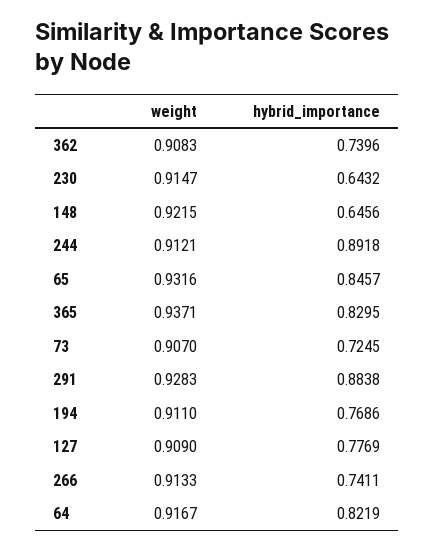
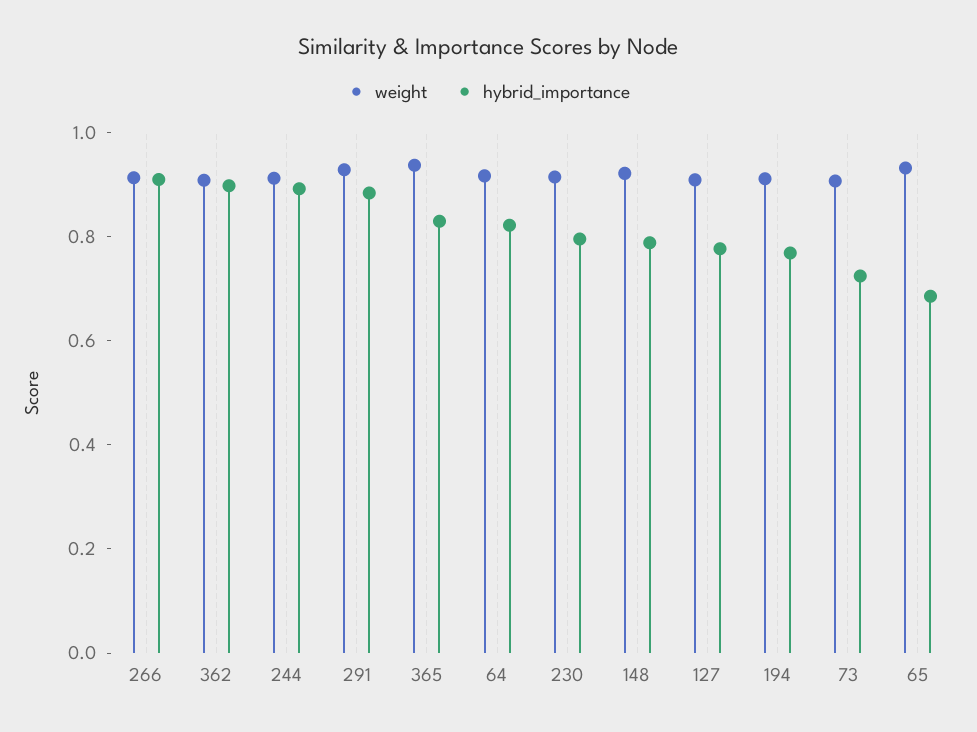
  {
    "weight": {
      "362": 0.9083,
      "230": 0.9147,
      "148": 0.9215,
      "244": 0.9121,
      "65": 0.9316,
      "365": 0.9371,
      "73": 0.907,
      "291": 0.9283,
      "194": 0.911,
      "127": 0.909,
      "266": 0.9133,
      "64": 0.9167
    },
    "hybrid_importance": {
-     "362": 0.7396,
+     "362": 0.9,
-     "230": 0.6432,
+     "230": 0.8,
-     "148": 0.6456,
+     "148": 0.8,
      "244": 0.8918,
-     "65": 0.8457,
+     "65": 0.7,
      "365": 0.8295,
      "73": 0.7245,
      "291": 0.8838,
      "194": 0.7686,
      "127": 0.7769,
-     "266": 0.7411,
+     "266": 0.9,
      "64": 0.8219
    }
  }

